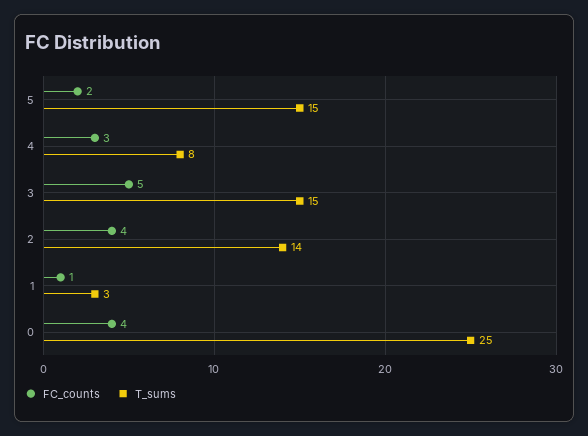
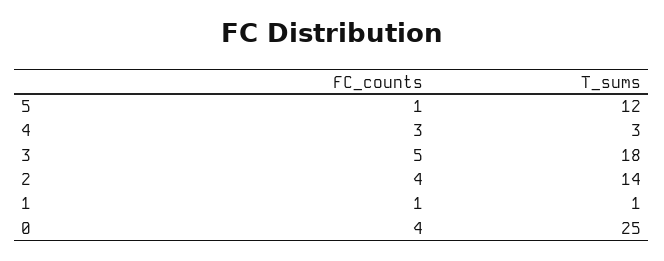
  {
    "FC_counts": {
-     "5": 2,
+     "5": 1,
      "4": 3,
      "3": 5,
      "2": 4,
      "1": 1,
      "0": 4
    },
    "T_sums": {
-     "5": 15,
+     "5": 12,
-     "4": 8,
+     "4": 3,
-     "3": 15,
+     "3": 18,
      "2": 14,
-     "1": 3,
+     "1": 1,
      "0": 25
    }
  }

